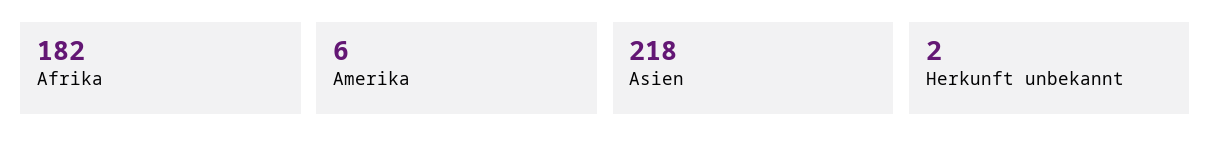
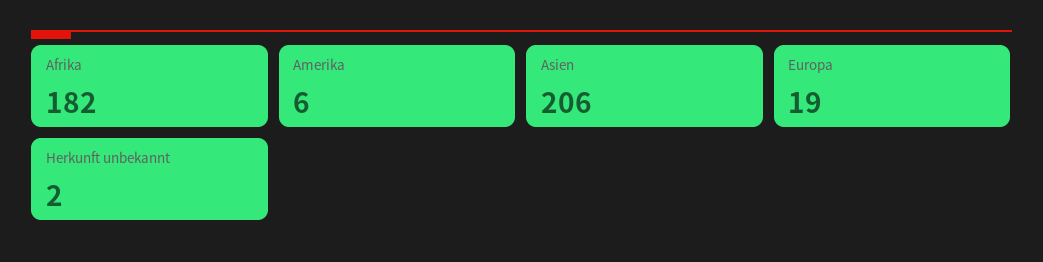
  {
    "Afrika": 182,
    "Amerika": 6,
-   "Asien": 218,
+   "Asien": 206,
-   "Herkunft unbekannt": 2
+   "Herkunft unbekannt": 2,
+   "Europa": 19
  }

